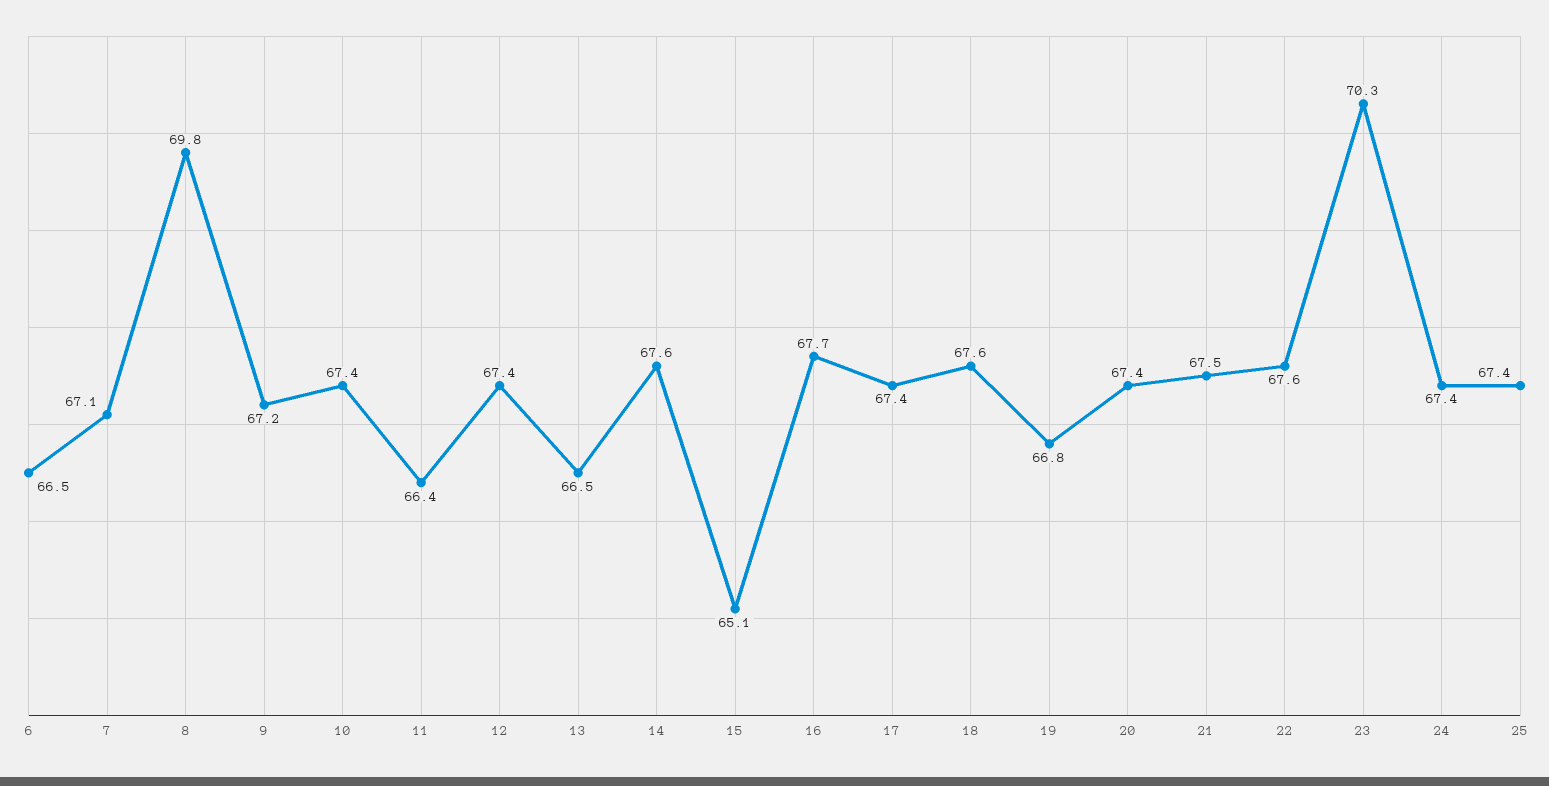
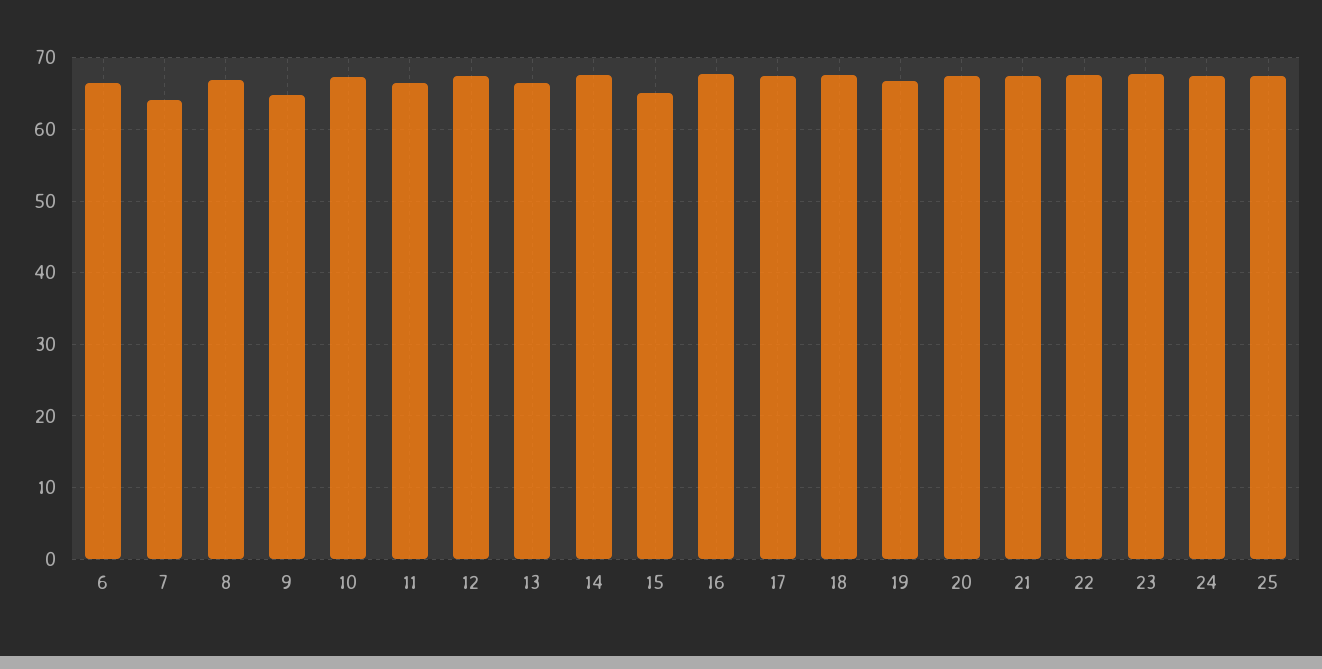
  {
    "6": 66.5,
-   "7": 67.1,
+   "7": 64,
-   "8": 69.8,
+   "8": 67,
-   "9": 67.2,
+   "9": 65,
    "10": 67.4,
    "11": 66.4,
    "12": 67.4,
    "13": 66.5,
    "14": 67.6,
    "15": 65.1,
    "16": 67.7,
    "17": 67.4,
    "18": 67.6,
    "19": 66.8,
    "20": 67.4,
    "21": 67.5,
    "22": 67.6,
-   "23": 70.3,
+   "23": 68,
    "24": 67.4,
    "25": 67.4
  }

